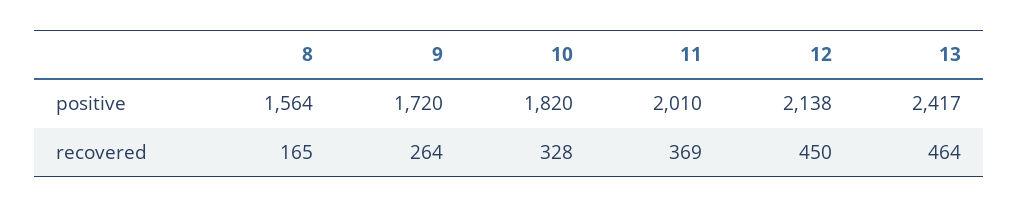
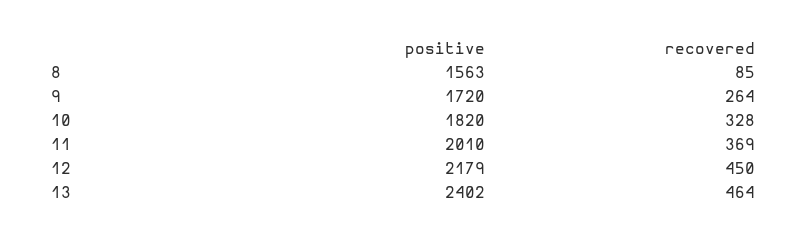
  {
    "8": {
-     "positive": 1564,
+     "positive": 1563,
-     "recovered": 165
+     "recovered": 85
    },
    "9": {
      "positive": 1720,
      "recovered": 264
    },
    "10": {
      "positive": 1820,
      "recovered": 328
    },
    "11": {
      "positive": 2010,
      "recovered": 369
    },
    "12": {
-     "positive": 2138,
+     "positive": 2179,
      "recovered": 450
    },
    "13": {
-     "positive": 2417,
+     "positive": 2402,
      "recovered": 464
    }
  }

